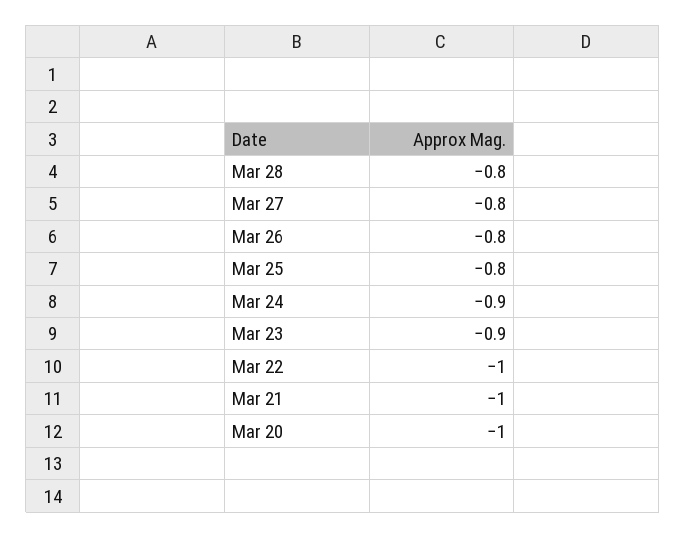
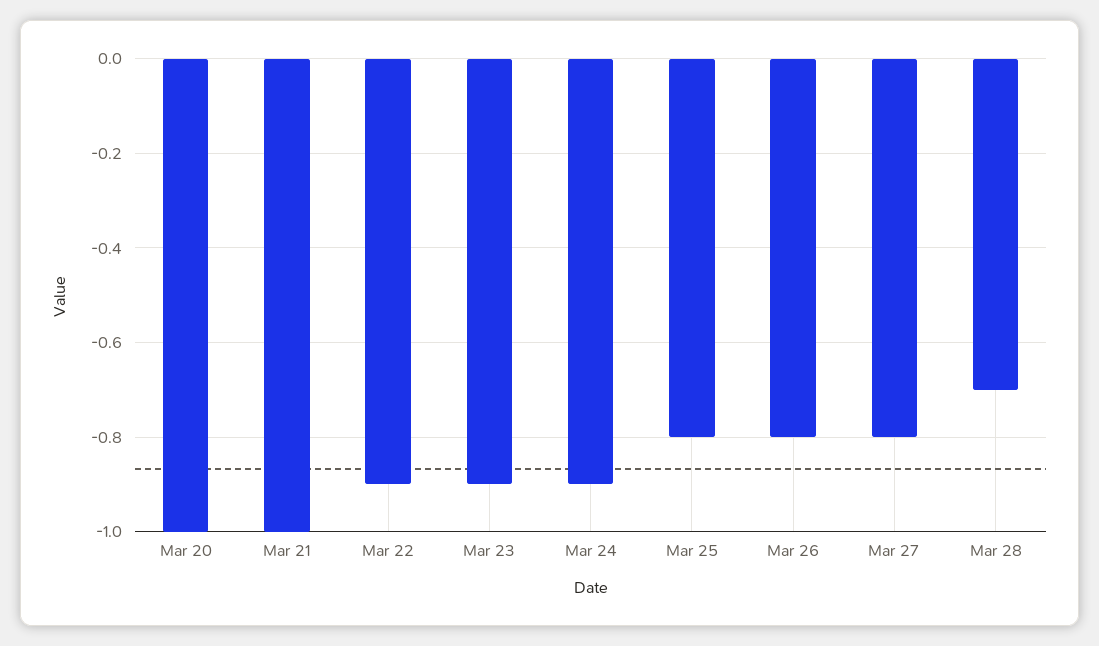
  {
-   "Mar 28": -0.8,
+   "Mar 28": -0.7,
    "Mar 27": -0.8,
    "Mar 26": -0.8,
    "Mar 25": -0.8,
    "Mar 24": -0.9,
    "Mar 23": -0.9,
-   "Mar 22": -1,
+   "Mar 22": -0.9,
    "Mar 21": -1,
    "Mar 20": -1
  }

